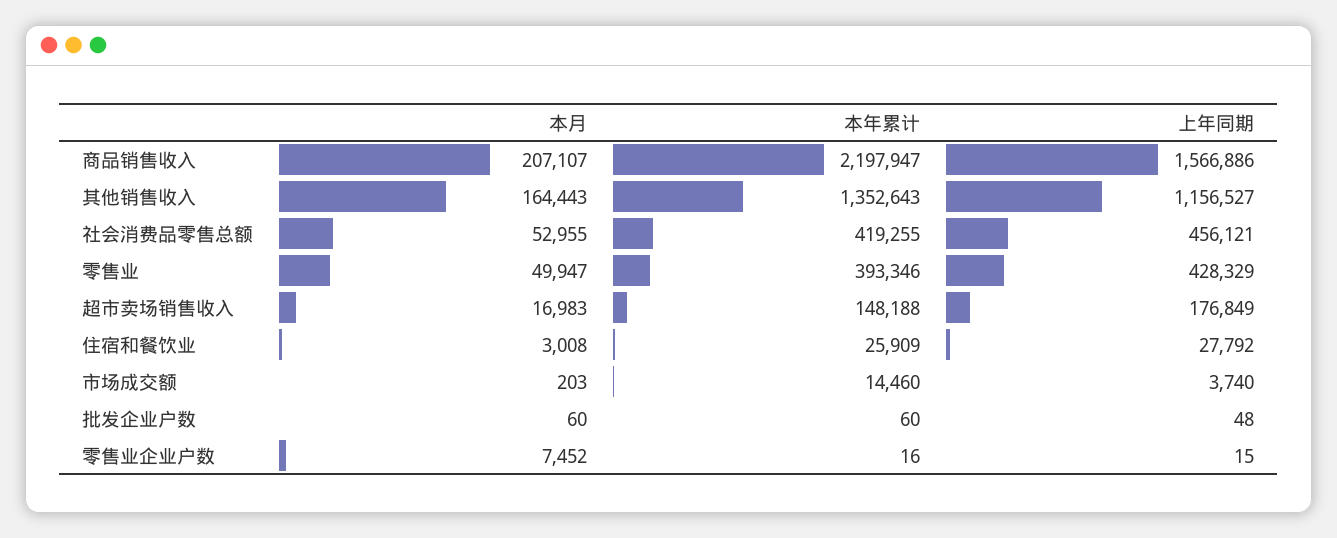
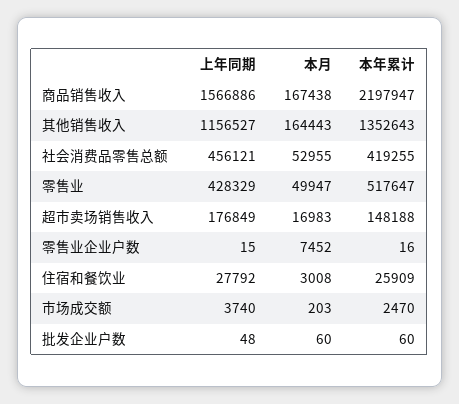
  {
    "本月": {
-     "商品销售收入": 207107,
+     "商品销售收入": 167438,
      "其他销售收入": 164443,
      "社会消费品零售总额": 52955,
      "零售业": 49947,
      "超市卖场销售收入": 16983,
      "住宿和餐饮业": 3008,
      "市场成交额": 203,
      "批发企业户数": 60,
      "零售业企业户数": 7452
    },
    "本年累计": {
      "商品销售收入": 2197947,
      "其他销售收入": 1352643,
      "社会消费品零售总额": 419255,
-     "零售业": 393346,
+     "零售业": 517647,
      "超市卖场销售收入": 148188,
      "住宿和餐饮业": 25909,
-     "市场成交额": 14460,
+     "市场成交额": 2470,
      "批发企业户数": 60,
      "零售业企业户数": 16
    },
    "上年同期": {
      "商品销售收入": 1566886,
      "其他销售收入": 1156527,
      "社会消费品零售总额": 456121,
      "零售业": 428329,
      "超市卖场销售收入": 176849,
      "住宿和餐饮业": 27792,
      "市场成交额": 3740,
      "批发企业户数": 48,
      "零售业企业户数": 15
    }
  }

